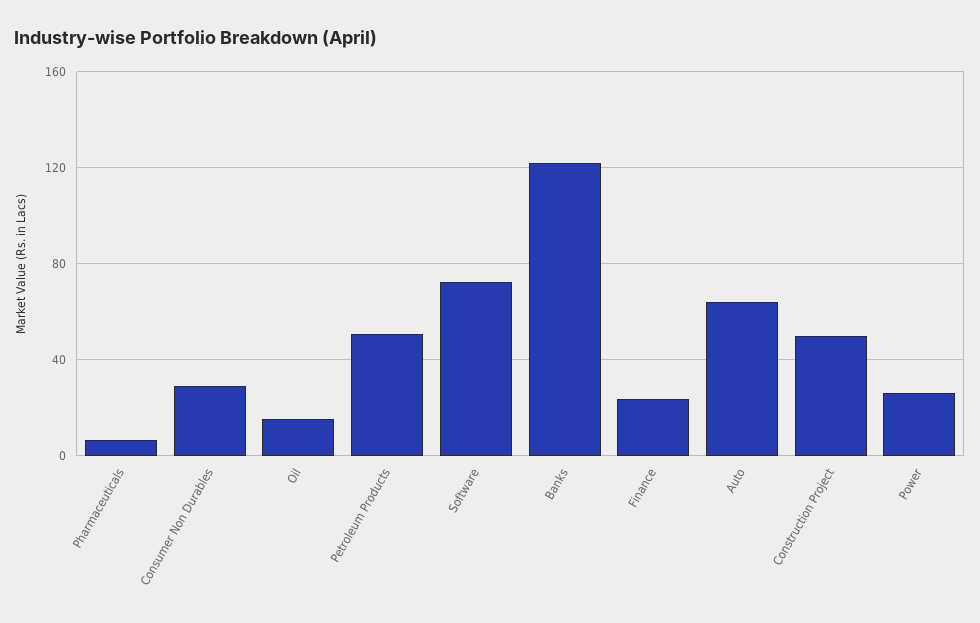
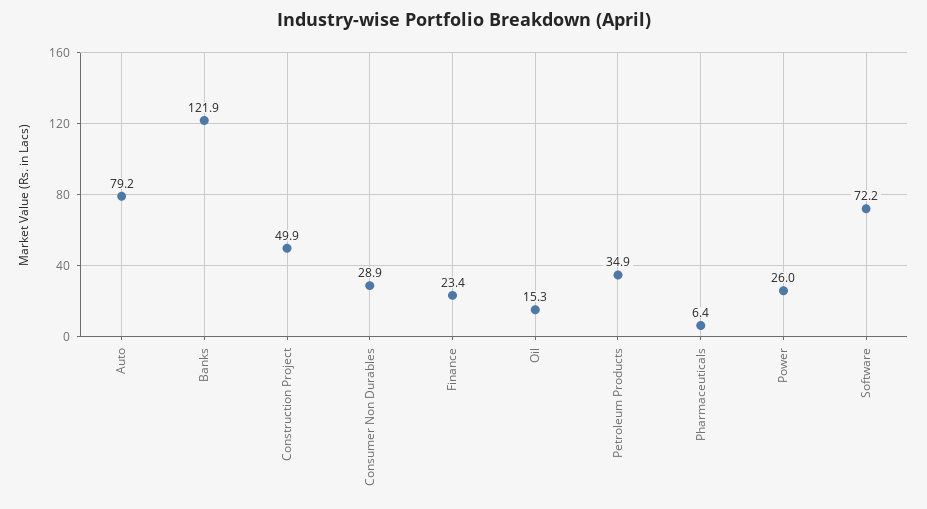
  {
    "Pharmaceuticals": 6.4,
    "Consumer Non Durables": 28.9,
    "Oil": 15.3,
-   "Petroleum Products": 50,
+   "Petroleum Products": 34.9,
    "Software": 72.2,
    "Banks": 121.9,
    "Finance": 23.4,
-   "Auto": 65,
+   "Auto": 79.2,
    "Construction Project": 49.9,
    "Power": 26
  }

